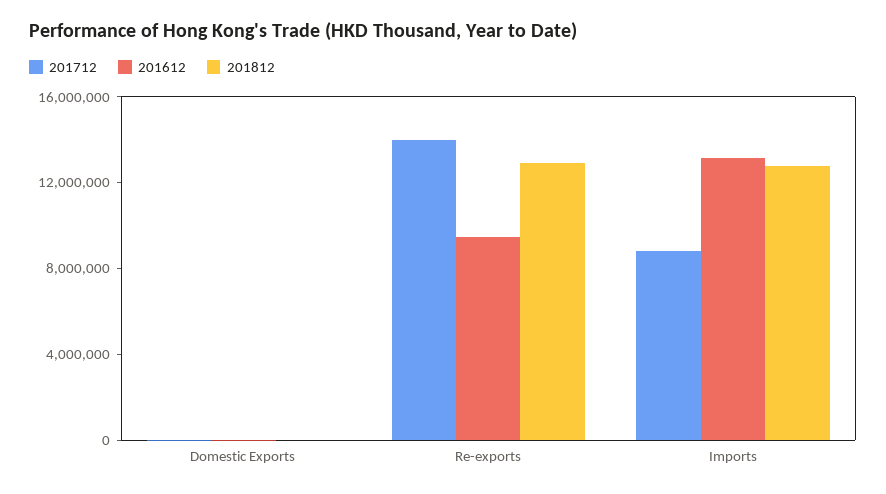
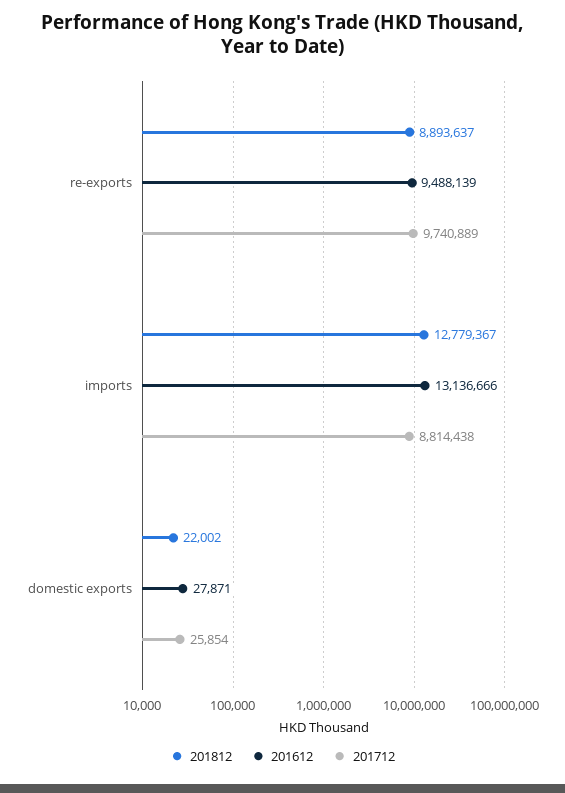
  {
    "201712": {
      "Domestic Exports": 25854,
-     "Re-exports": 14000000,
+     "Re-exports": 9740889,
      "Imports": 8814438
    },
    "201612": {
      "Domestic Exports": 27871,
      "Re-exports": 9488139,
      "Imports": 13136666
    },
    "201812": {
      "Domestic Exports": 22002,
-     "Re-exports": 13000000,
+     "Re-exports": 8893637,
      "Imports": 12779367
    }
  }

